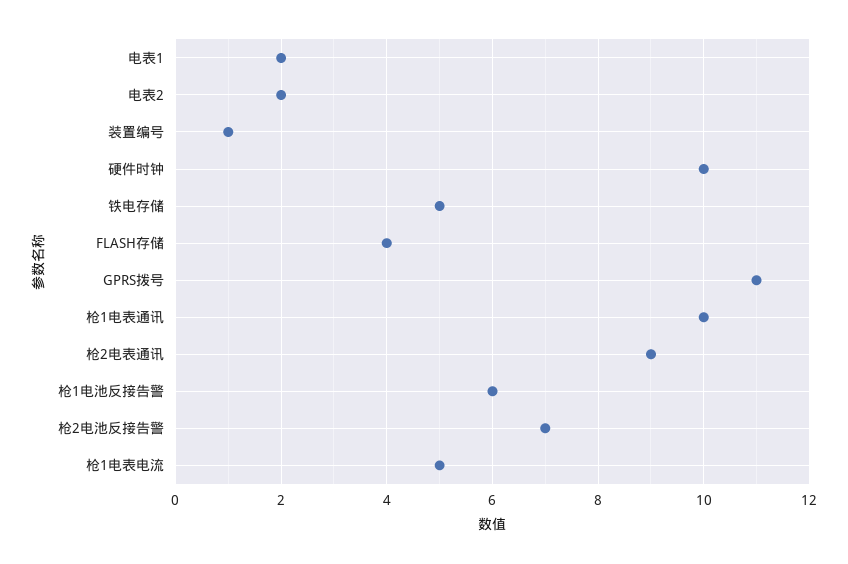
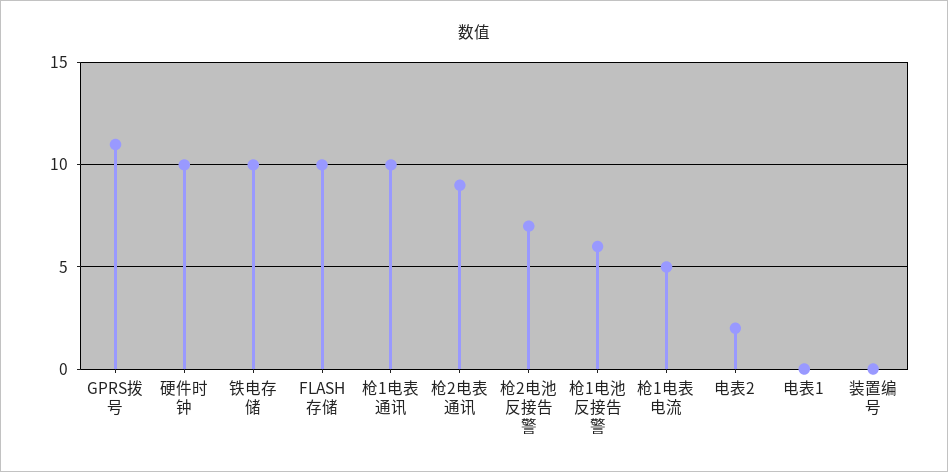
  {
-   "电表1": 2,
+   "电表1": 0,
    "电表2": 2,
-   "装置编号": 1,
+   "装置编号": 0,
    "硬件时钟": 10,
-   "铁电存储": 5,
+   "铁电存储": 10,
-   "FLASH存储": 4,
+   "FLASH存储": 10,
    "GPRS拨号": 11,
    "枪1电表通讯": 10,
    "枪2电表通讯": 9,
    "枪1电池反接告警": 6,
    "枪2电池反接告警": 7,
    "枪1电表电流": 5
  }

